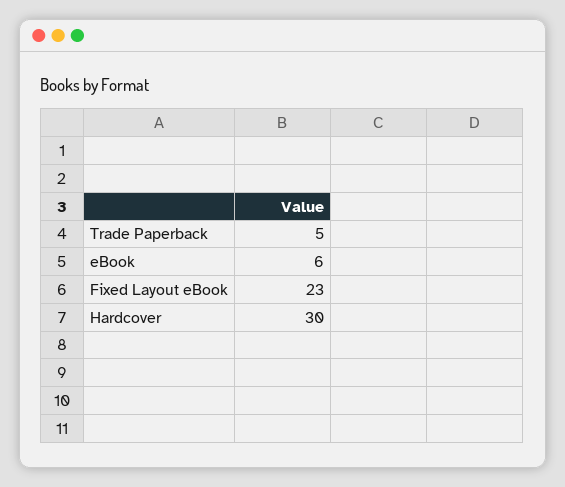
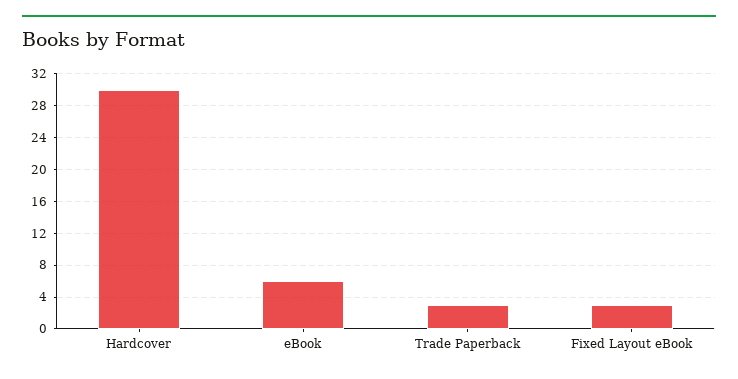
  {
-   "Trade Paperback": 5,
+   "Trade Paperback": 3,
    "eBook": 6,
-   "Fixed Layout eBook": 23,
+   "Fixed Layout eBook": 3,
    "Hardcover": 30
  }

